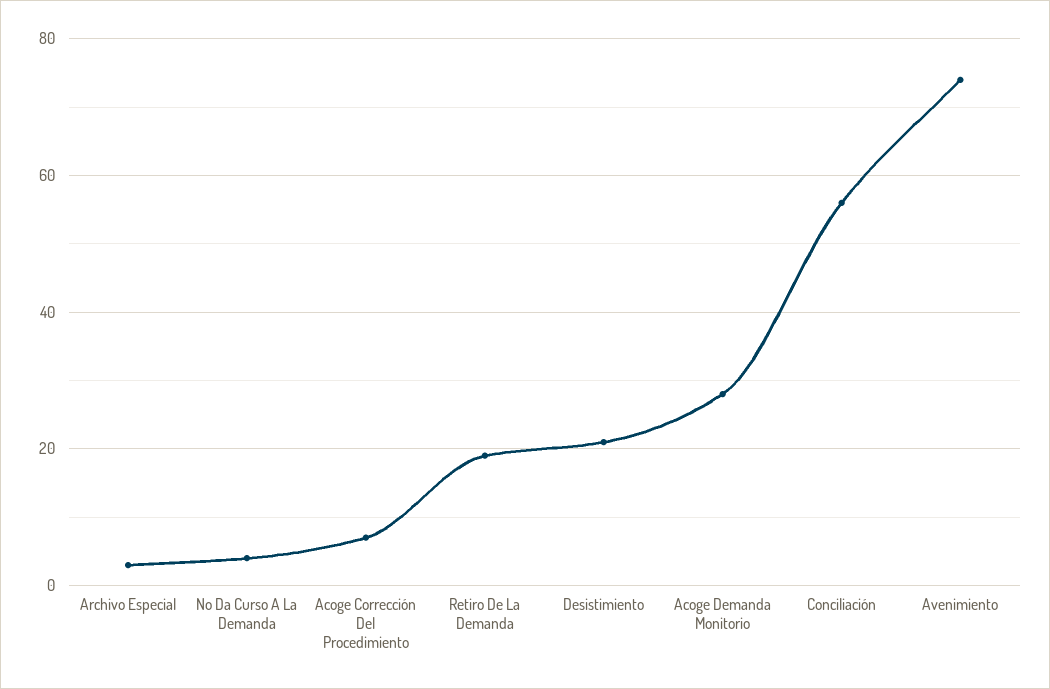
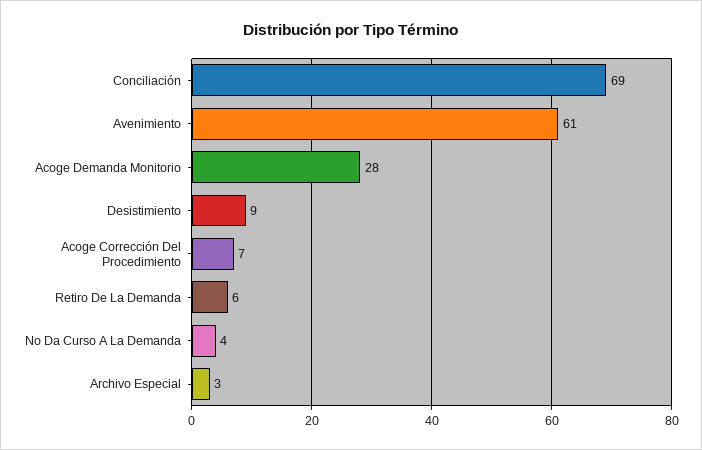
  {
    "Archivo Especial": 3,
    "No Da Curso A La Demanda": 4,
    "Acoge Corrección Del Procedimiento": 7,
-   "Retiro De La Demanda": 20,
+   "Retiro De La Demanda": 6,
-   "Desistimiento": 20,
+   "Desistimiento": 9,
    "Acoge Demanda Monitorio": 28,
-   "Conciliación": 55,
+   "Conciliación": 69,
-   "Avenimiento": 75
+   "Avenimiento": 61
  }

